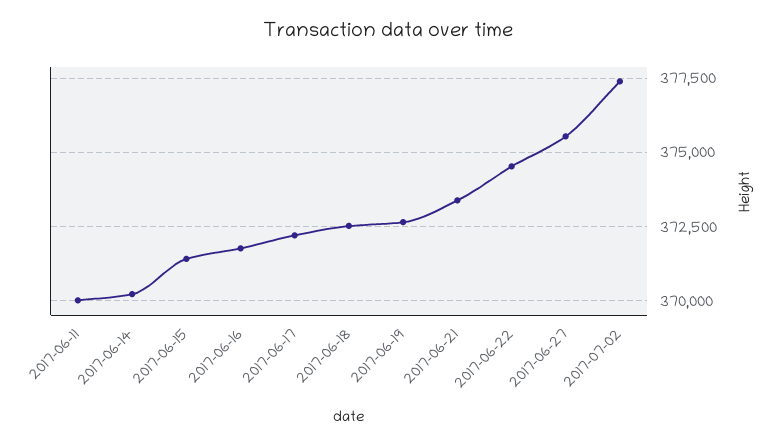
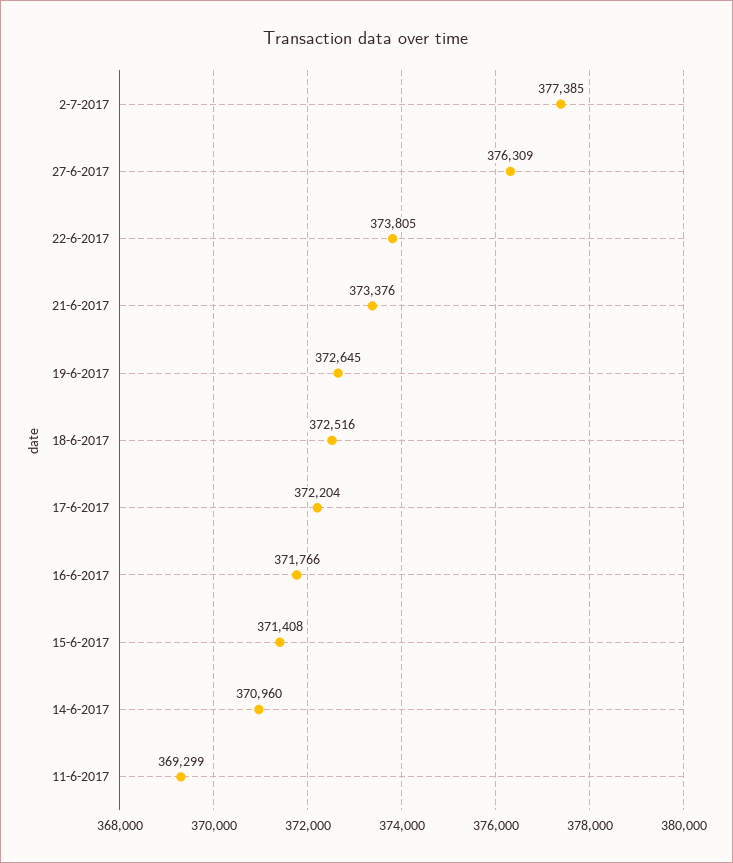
  {
-   "2017-06-11": 370000,
+   "2017-06-11": 369299,
-   "2017-06-14": 370250,
+   "2017-06-14": 370960,
    "2017-06-15": 371408,
    "2017-06-16": 371766,
    "2017-06-17": 372204,
    "2017-06-18": 372516,
    "2017-06-19": 372645,
    "2017-06-21": 373376,
-   "2017-06-22": 374500,
+   "2017-06-22": 373805,
-   "2017-06-27": 375500,
+   "2017-06-27": 376309,
    "2017-07-02": 377385
  }

